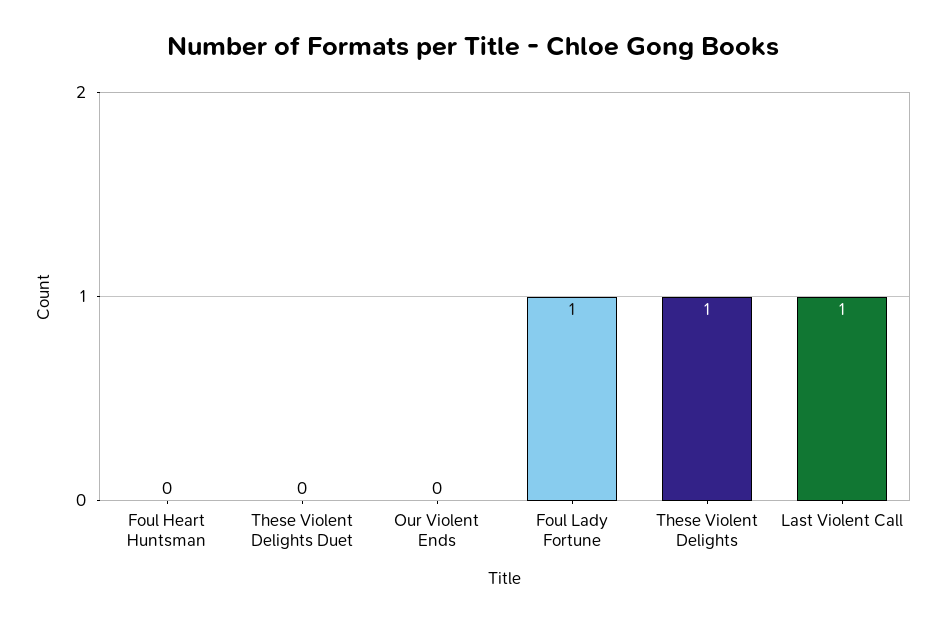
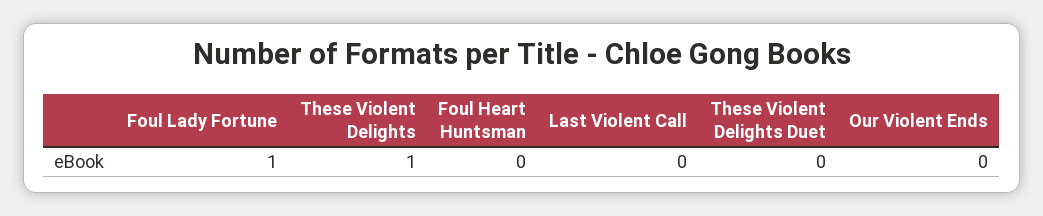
  {
    "Foul Heart Huntsman": 0,
    "These Violent Delights Duet": 0,
    "Our Violent Ends": 0,
    "Foul Lady Fortune": 1,
    "These Violent Delights": 1,
-   "Last Violent Call": 1
+   "Last Violent Call": 0
  }

